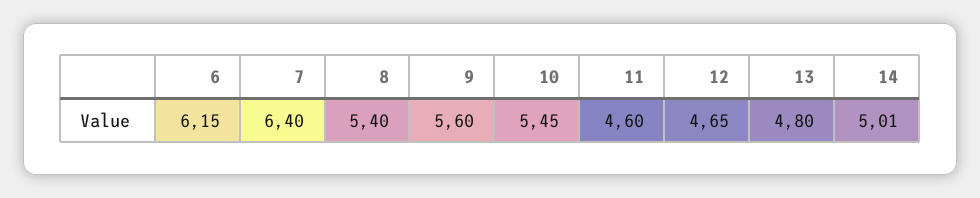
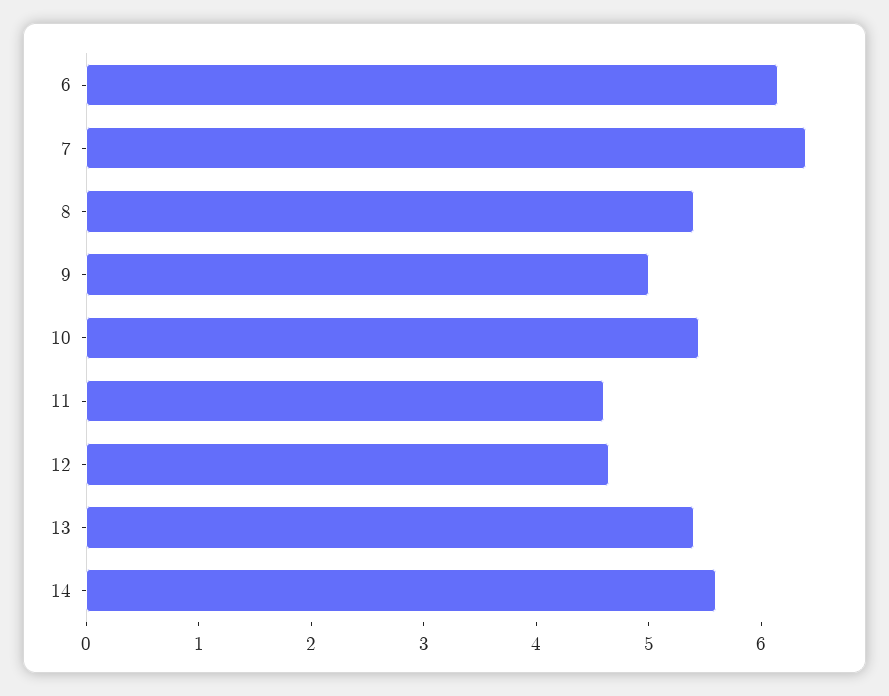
  {
    "6": 6.15,
    "7": 6.4,
    "8": 5.4,
-   "9": 5.6,
+   "9": 5,
    "10": 5.45,
    "11": 4.6,
    "12": 4.65,
-   "13": 4.8,
+   "13": 5.4,
-   "14": 5.01
+   "14": 5.6
  }

